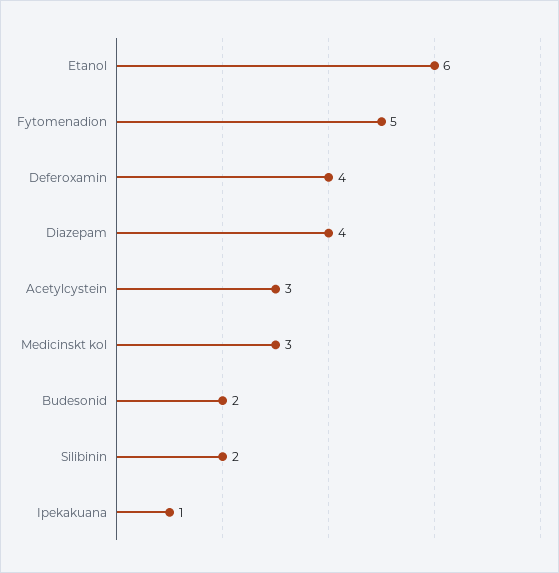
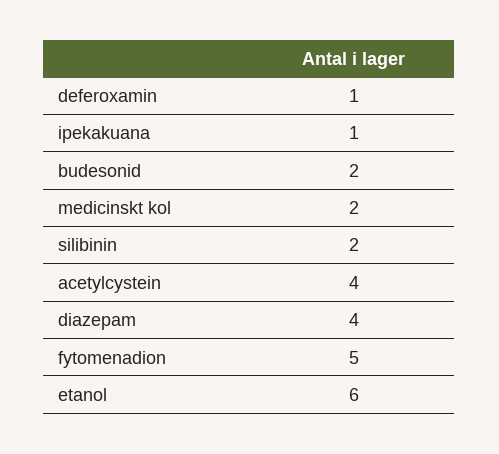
  {
    "Etanol": 6,
    "Fytomenadion": 5,
-   "Deferoxamin": 4,
+   "Deferoxamin": 1,
    "Diazepam": 4,
-   "Acetylcystein": 3,
+   "Acetylcystein": 4,
-   "Medicinskt kol": 3,
+   "Medicinskt kol": 2,
    "Budesonid": 2,
    "Silibinin": 2,
    "Ipekakuana": 1
  }

